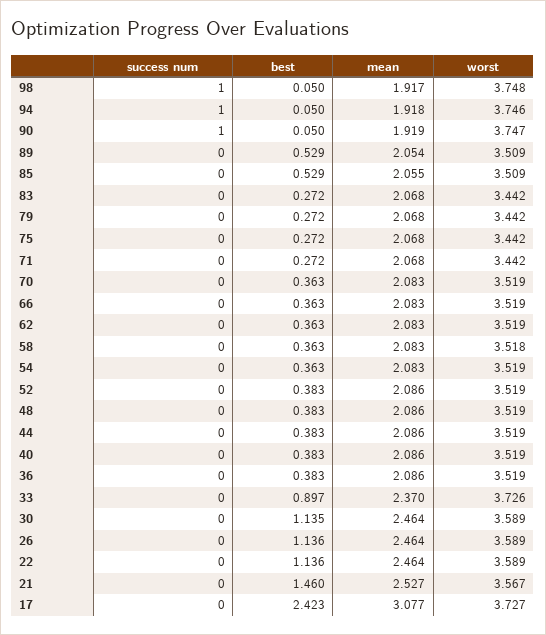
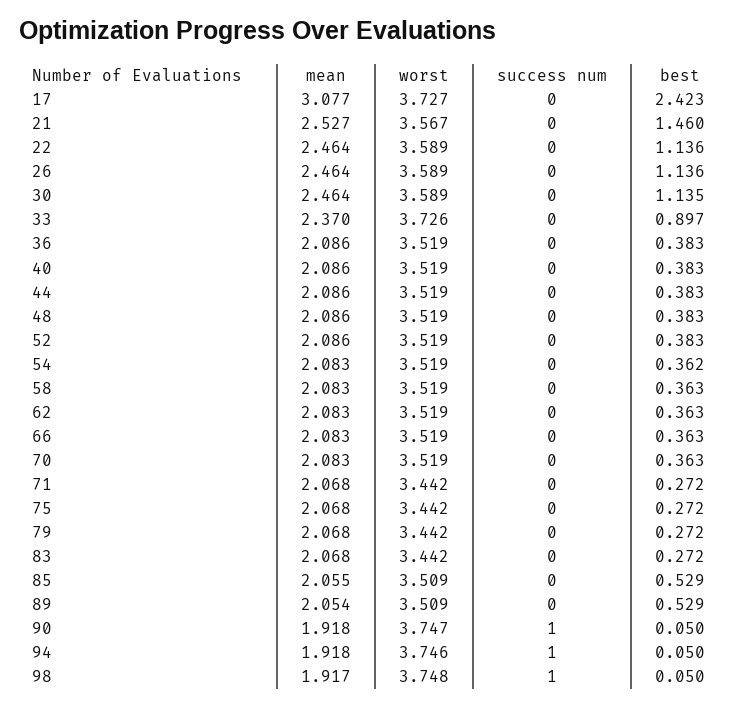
  {
    "success num": {
      "98": 1,
      "94": 1,
      "90": 1,
      "89": 0,
      "85": 0,
      "83": 0,
      "79": 0,
      "75": 0,
      "71": 0,
      "70": 0,
      "66": 0,
      "62": 0,
      "58": 0,
      "54": 0,
      "52": 0,
      "48": 0,
      "44": 0,
      "40": 0,
      "36": 0,
      "33": 0,
      "30": 0,
      "26": 0,
      "22": 0,
      "21": 0,
      "17": 0
    },
    "best": {
      "98": 0.05,
      "94": 0.05,
      "90": 0.05,
      "89": 0.529,
      "85": 0.529,
      "83": 0.272,
      "79": 0.272,
      "75": 0.272,
      "71": 0.272,
      "70": 0.363,
      "66": 0.363,
      "62": 0.363,
      "58": 0.363,
-     "54": 0.363,
+     "54": 0.362,
      "52": 0.383,
      "48": 0.383,
      "44": 0.383,
      "40": 0.383,
      "36": 0.383,
      "33": 0.897,
      "30": 1.135,
      "26": 1.136,
      "22": 1.136,
      "21": 1.46,
      "17": 2.423
    },
    "mean": {
      "98": 1.917,
      "94": 1.918,
-     "90": 1.919,
+     "90": 1.918,
      "89": 2.054,
      "85": 2.055,
      "83": 2.068,
      "79": 2.068,
      "75": 2.068,
      "71": 2.068,
      "70": 2.083,
      "66": 2.083,
      "62": 2.083,
      "58": 2.083,
      "54": 2.083,
      "52": 2.086,
      "48": 2.086,
      "44": 2.086,
      "40": 2.086,
      "36": 2.086,
      "33": 2.37,
      "30": 2.464,
      "26": 2.464,
      "22": 2.464,
      "21": 2.527,
      "17": 3.077
    },
    "worst": {
      "98": 3.748,
      "94": 3.746,
      "90": 3.747,
      "89": 3.509,
      "85": 3.509,
      "83": 3.442,
      "79": 3.442,
      "75": 3.442,
      "71": 3.442,
      "70": 3.519,
      "66": 3.519,
      "62": 3.519,
-     "58": 3.518,
+     "58": 3.519,
      "54": 3.519,
      "52": 3.519,
      "48": 3.519,
      "44": 3.519,
      "40": 3.519,
      "36": 3.519,
      "33": 3.726,
      "30": 3.589,
      "26": 3.589,
      "22": 3.589,
      "21": 3.567,
      "17": 3.727
    }
  }

